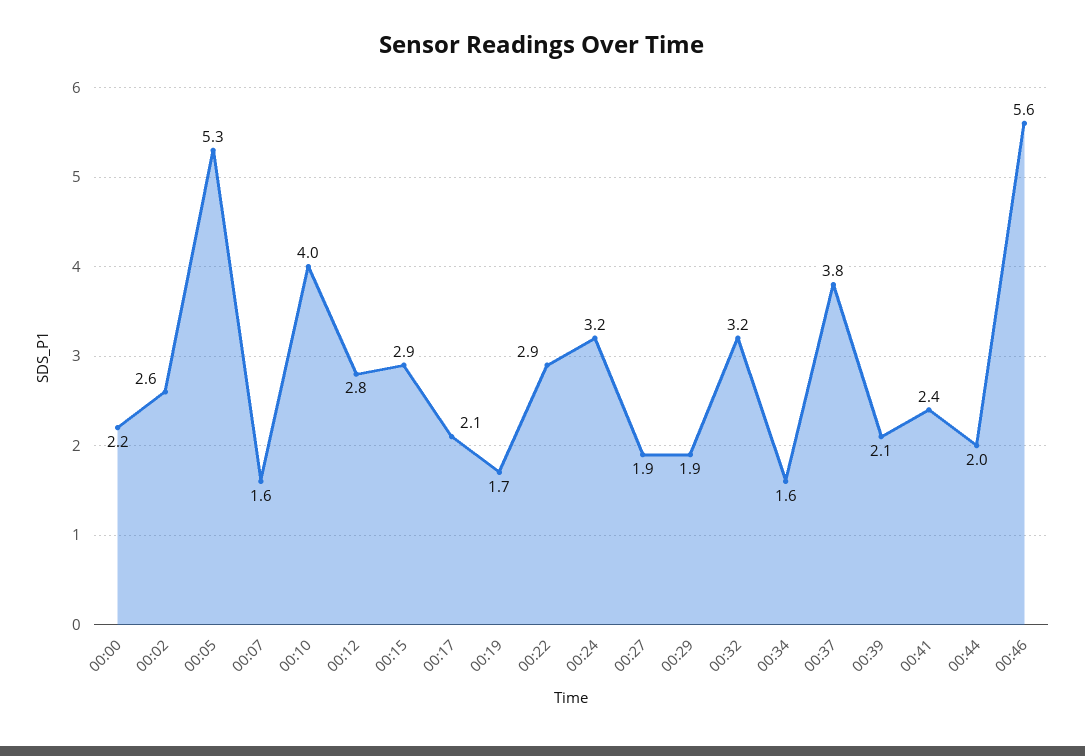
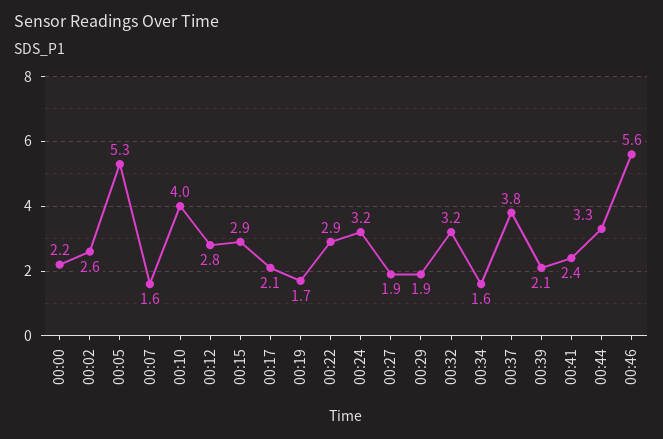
  {
    "00:00": 2.2,
    "00:02": 2.6,
    "00:05": 5.3,
    "00:07": 1.6,
    "00:10": 4,
    "00:12": 2.8,
    "00:15": 2.9,
    "00:17": 2.1,
    "00:19": 1.7,
    "00:22": 2.9,
    "00:24": 3.2,
    "00:27": 1.9,
    "00:29": 1.9,
    "00:32": 3.2,
    "00:34": 1.6,
    "00:37": 3.8,
    "00:39": 2.1,
    "00:41": 2.4,
-   "00:44": 2,
+   "00:44": 3.3,
    "00:46": 5.6
  }

